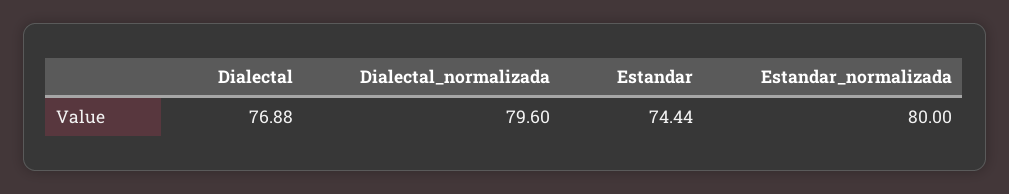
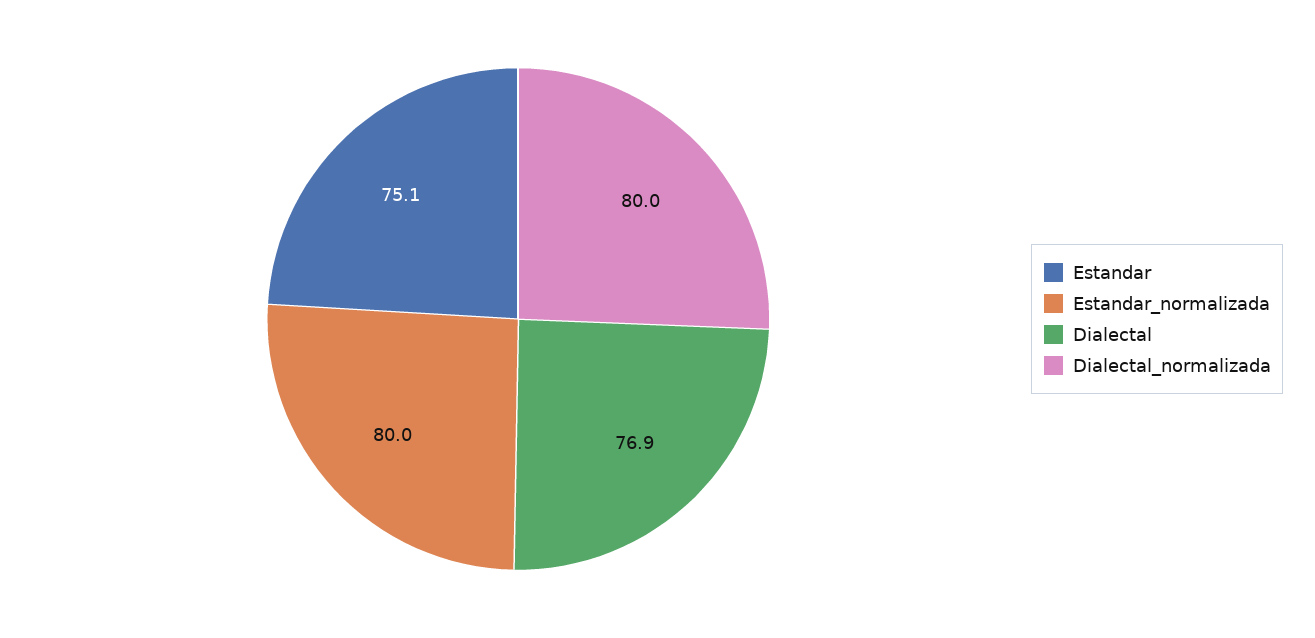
  {
    "Dialectal": 76.88,
-   "Dialectal_normalizada": 79.6,
+   "Dialectal_normalizada": 80,
-   "Estandar": 74.44,
+   "Estandar": 75.1,
    "Estandar_normalizada": 80
  }

